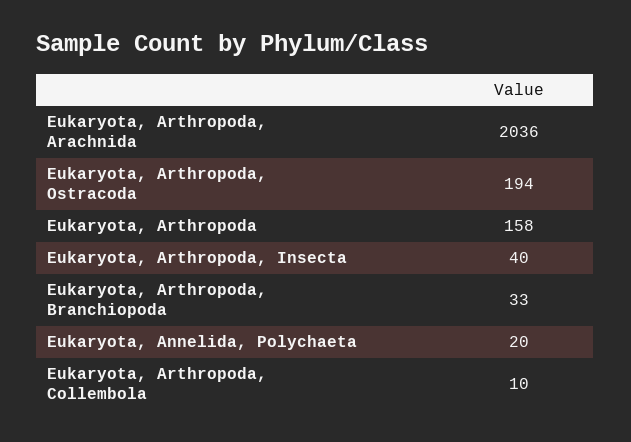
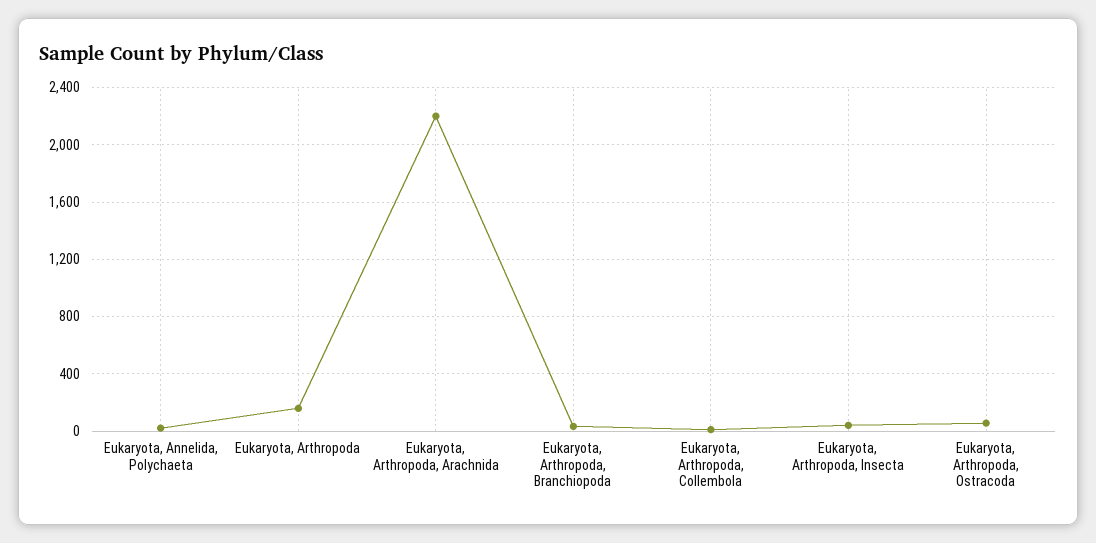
  {
-   "Eukaryota, Arthropoda, Arachnida": 2036,
+   "Eukaryota, Arthropoda, Arachnida": 2200,
-   "Eukaryota, Arthropoda, Ostracoda": 194,
+   "Eukaryota, Arthropoda, Ostracoda": 50,
    "Eukaryota, Arthropoda": 158,
    "Eukaryota, Arthropoda, Insecta": 40,
    "Eukaryota, Arthropoda, Branchiopoda": 33,
    "Eukaryota, Annelida, Polychaeta": 20,
    "Eukaryota, Arthropoda, Collembola": 10
  }

